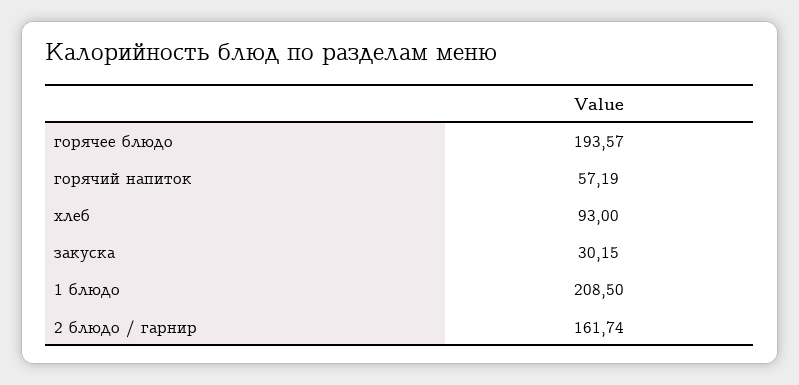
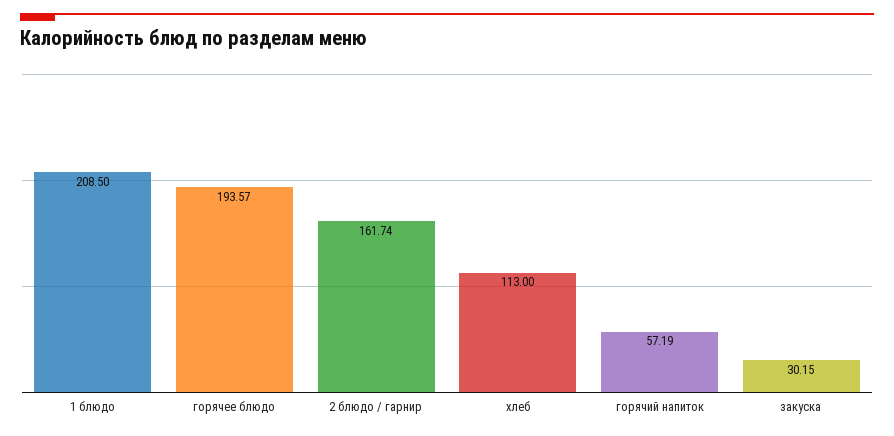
  {
    "горячее блюдо": 193.57,
    "горячий напиток": 57.19,
-   "хлеб": 93,
+   "хлеб": 113,
    "закуска": 30.15,
    "1 блюдо": 208.5,
    "2 блюдо / гарнир": 161.74
  }

